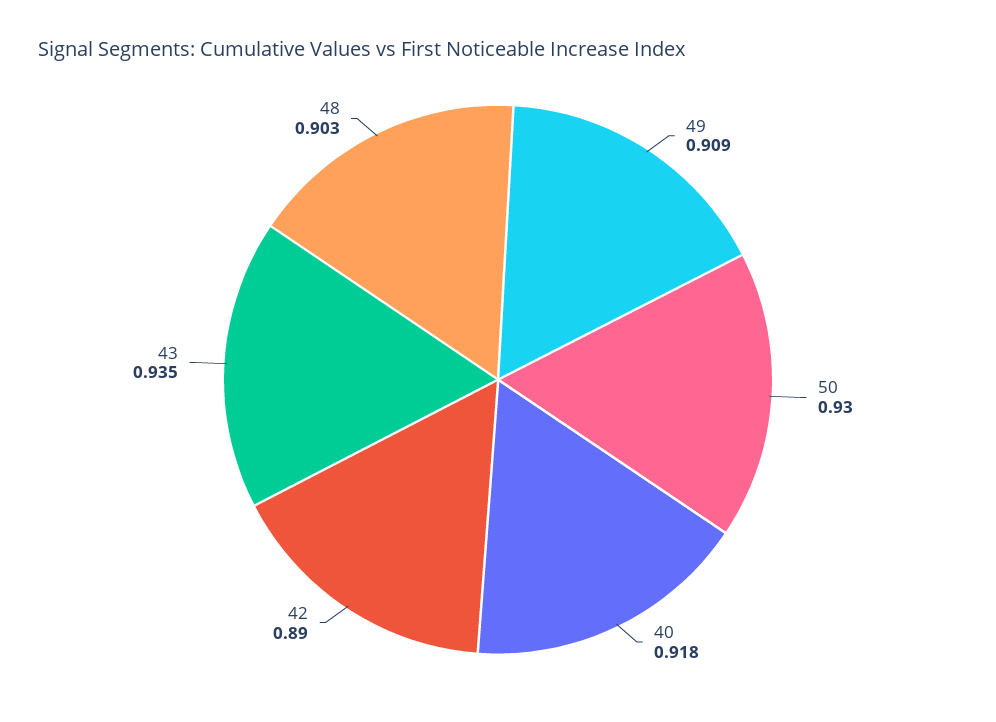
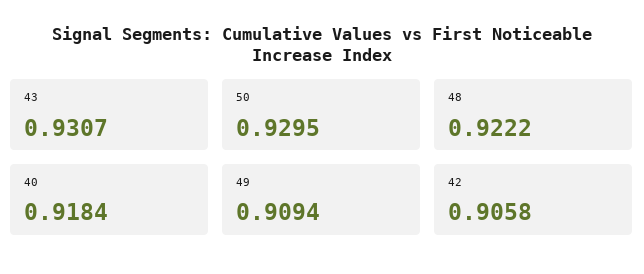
  {
    "49": 0.9094,
    "50": 0.9295,
    "40": 0.9184,
-   "42": 0.89,
+   "42": 0.9058,
-   "43": 0.935,
+   "43": 0.9307,
-   "48": 0.903
+   "48": 0.9222
  }

